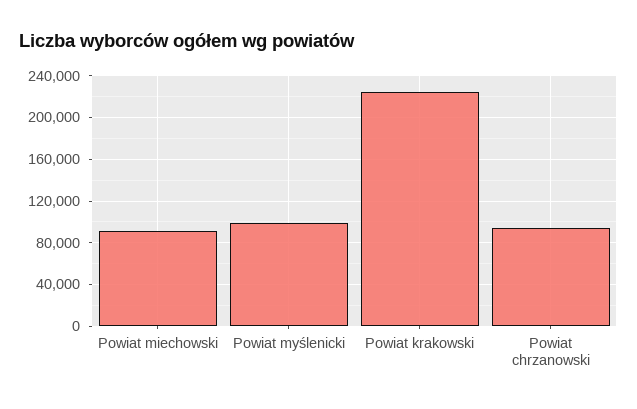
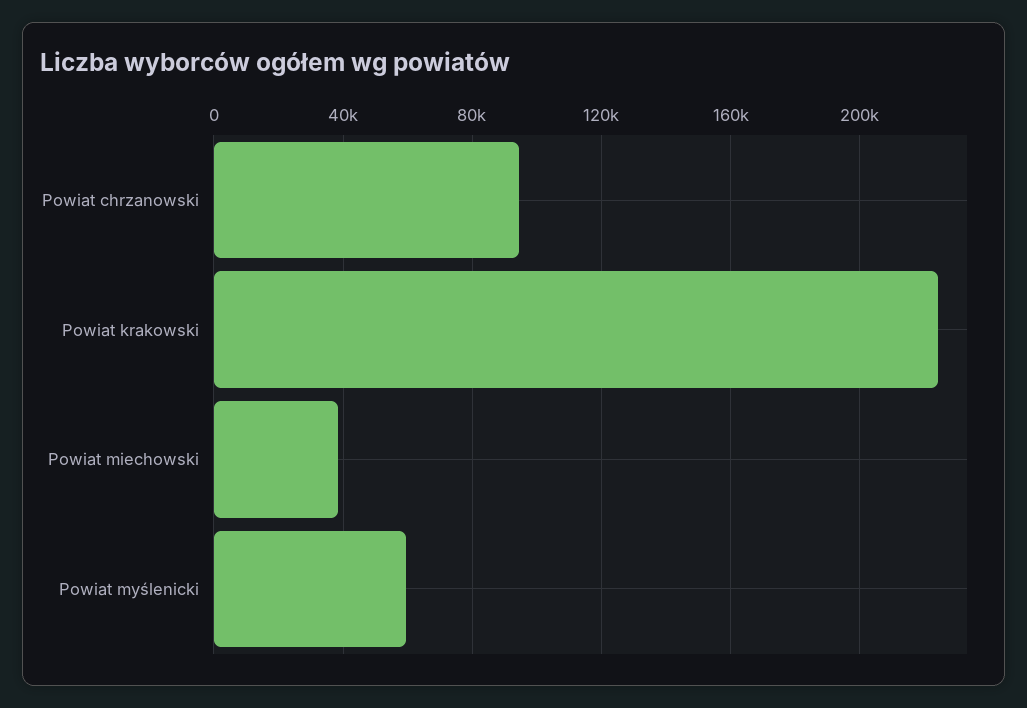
  {
-   "Powiat miechowski": 90000,
+   "Powiat miechowski": 40000,
-   "Powiat myślenicki": 100000,
+   "Powiat myślenicki": 60000,
    "Powiat krakowski": 225000,
    "Powiat chrzanowski": 95000
  }

